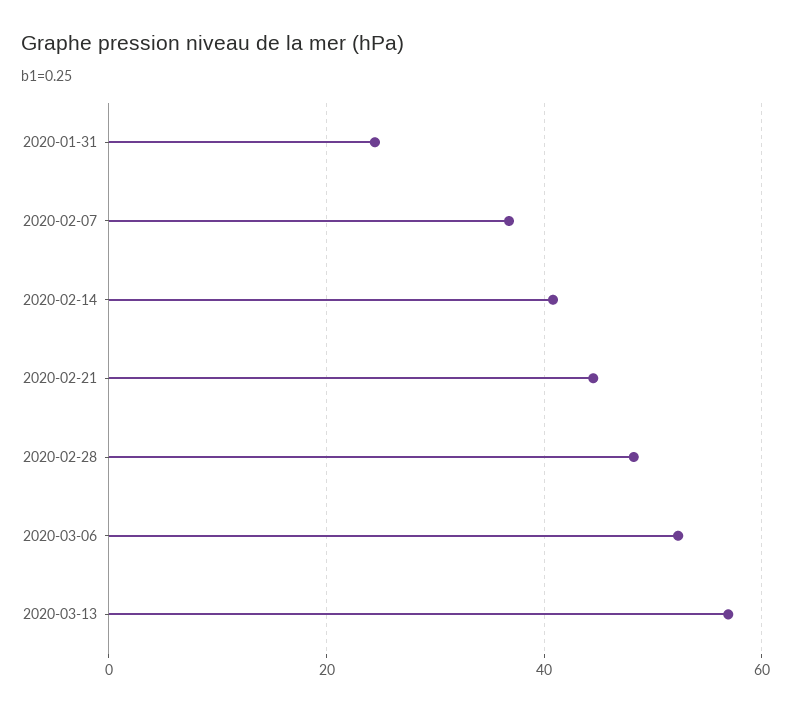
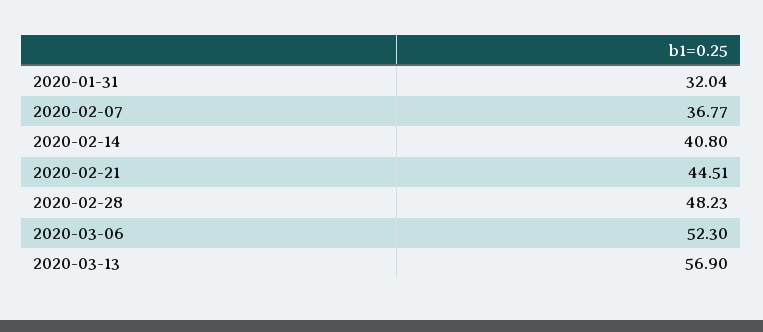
  {
-   "2020-01-31": 24,
+   "2020-01-31": 32.04,
    "2020-02-07": 36.77,
    "2020-02-14": 40.8,
    "2020-02-21": 44.51,
    "2020-02-28": 48.23,
    "2020-03-06": 52.3,
    "2020-03-13": 56.9
  }

